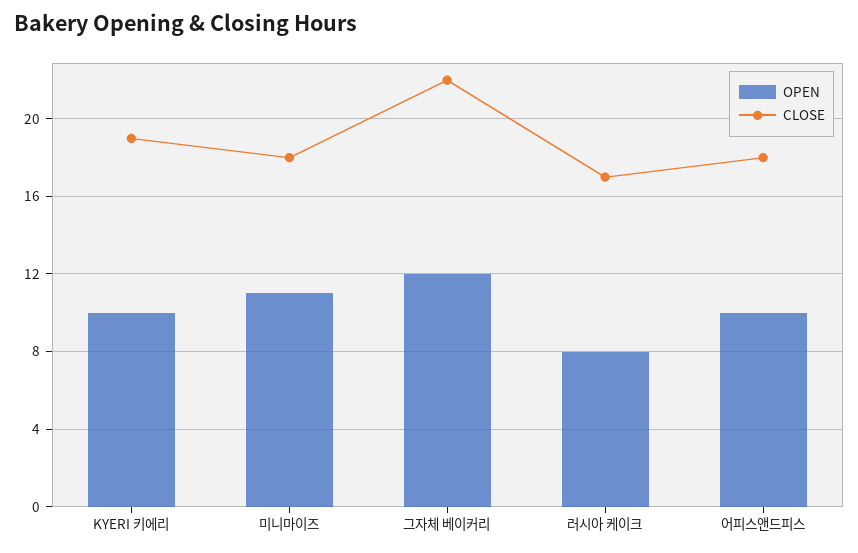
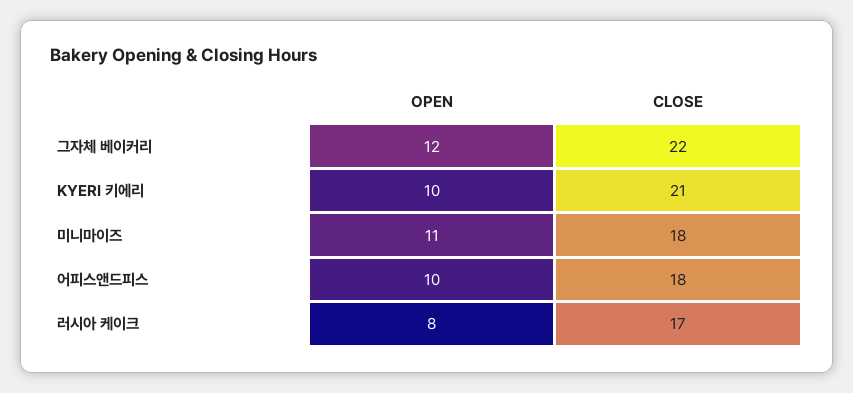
  {
    "OPEN": {
      "KYERI 키에리": 10,
      "미니마이즈": 11,
      "그자체 베이커리": 12,
      "러시아 케이크": 8,
      "어피스앤드피스": 10
    },
    "CLOSE": {
-     "KYERI 키에리": 19,
+     "KYERI 키에리": 21,
      "미니마이즈": 18,
      "그자체 베이커리": 22,
      "러시아 케이크": 17,
      "어피스앤드피스": 18
    }
  }

